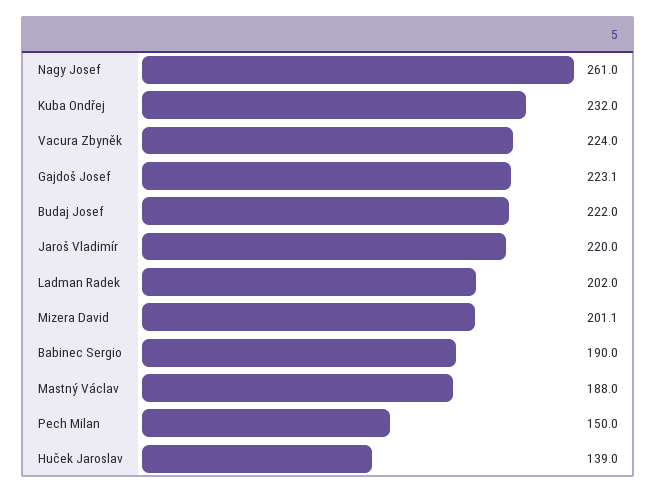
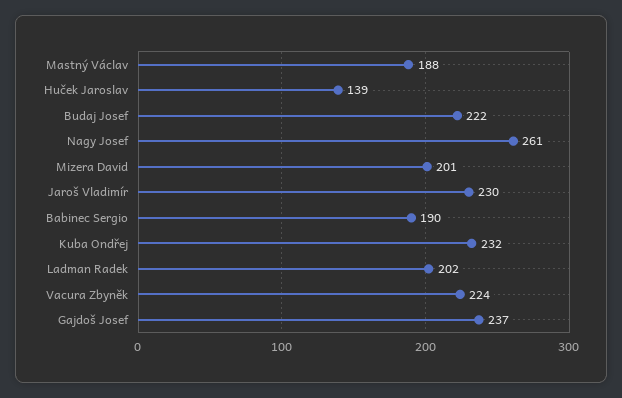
  {
    "Nagy Josef": 261,
    "Kuba Ondřej": 232,
    "Vacura Zbyněk": 224,
-   "Gajdoš Josef": 223.1,
+   "Gajdoš Josef": 237,
    "Budaj Josef": 222,
-   "Jaroš Vladimír": 220,
+   "Jaroš Vladimír": 230,
    "Ladman Radek": 202,
-   "Mizera David": 201.1,
+   "Mizera David": 201,
    "Babinec Sergio": 190,
    "Mastný Václav": 188,
-   "Pech Milan": 150,
    "Huček Jaroslav": 139
  }

